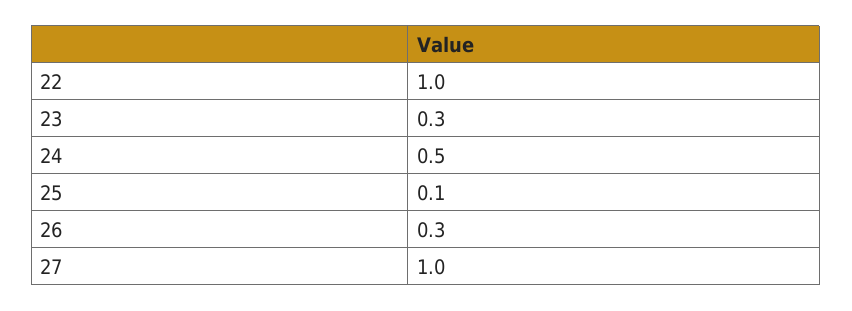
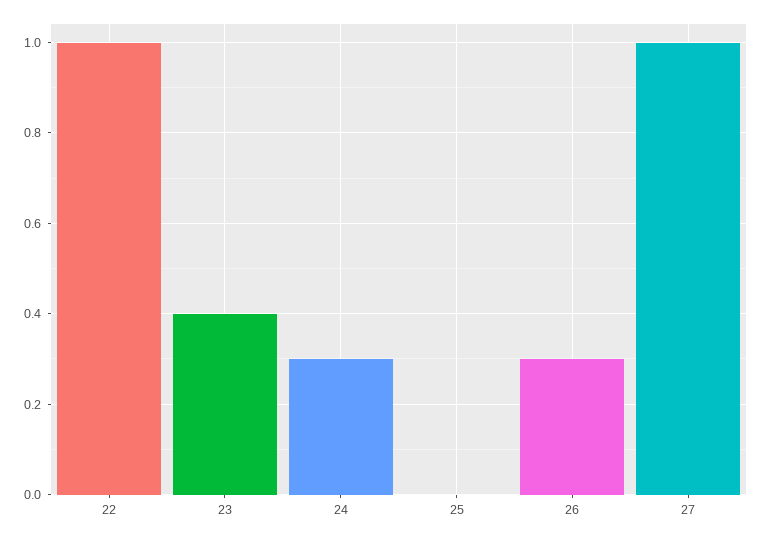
  {
    "22": 1,
-   "23": 0.3,
+   "23": 0.4,
-   "24": 0.5,
+   "24": 0.3,
-   "25": 0.1,
+   "25": 0,
    "26": 0.3,
    "27": 1
  }

